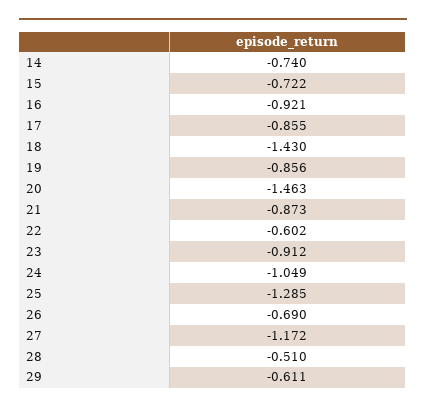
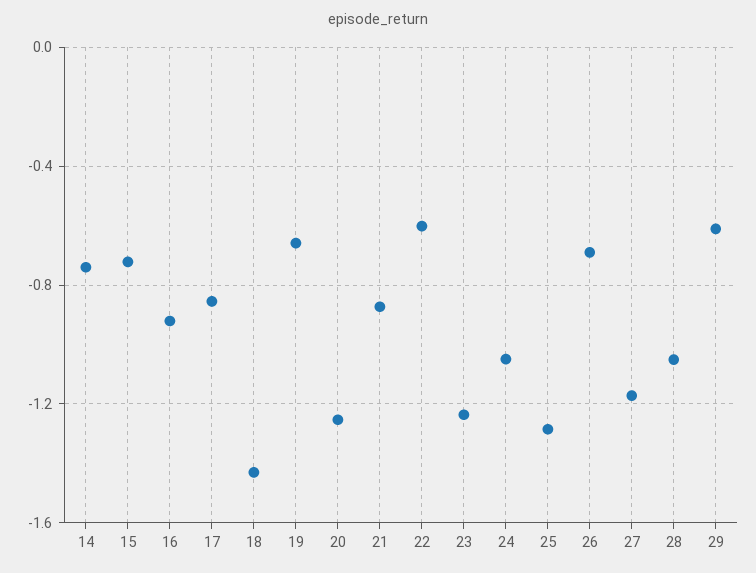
  {
    "14": -0.74,
    "15": -0.722,
    "16": -0.921,
    "17": -0.855,
    "18": -1.43,
-   "19": -0.856,
+   "19": -0.65,
-   "20": -1.463,
+   "20": -1.25,
    "21": -0.873,
    "22": -0.602,
-   "23": -0.912,
+   "23": -1.25,
    "24": -1.049,
    "25": -1.285,
    "26": -0.69,
    "27": -1.172,
-   "28": -0.51,
+   "28": -1.05,
    "29": -0.611
  }

